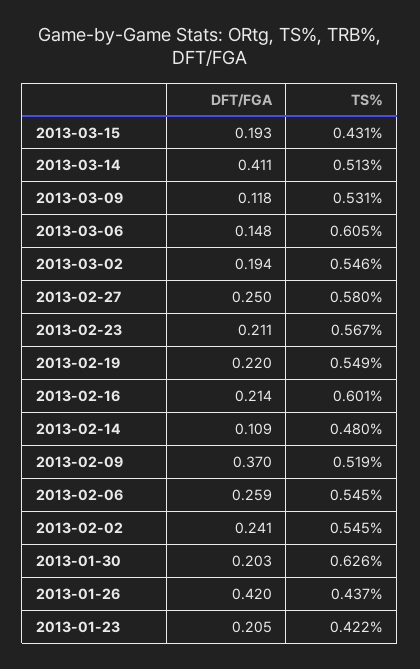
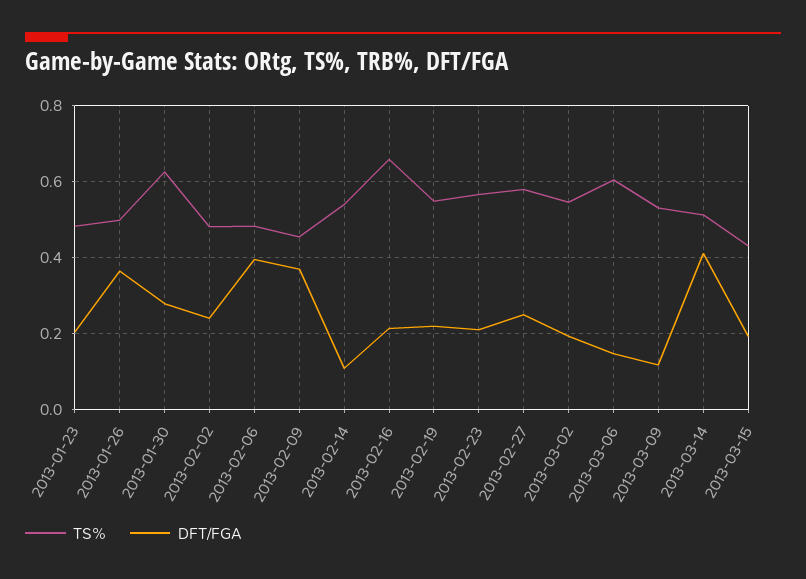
  {
    "DFT/FGA": {
      "2013-03-15": 0.193,
      "2013-03-14": 0.411,
      "2013-03-09": 0.118,
      "2013-03-06": 0.148,
      "2013-03-02": 0.194,
      "2013-02-27": 0.25,
      "2013-02-23": 0.211,
      "2013-02-19": 0.22,
      "2013-02-16": 0.214,
      "2013-02-14": 0.109,
      "2013-02-09": 0.37,
-     "2013-02-06": 0.259,
+     "2013-02-06": 0.4,
      "2013-02-02": 0.241,
-     "2013-01-30": 0.203,
+     "2013-01-30": 0.28,
-     "2013-01-26": 0.42,
+     "2013-01-26": 0.36,
      "2013-01-23": 0.205
    },
    "TS%": {
      "2013-03-15": 0.431,
      "2013-03-14": 0.513,
      "2013-03-09": 0.531,
      "2013-03-06": 0.605,
      "2013-03-02": 0.546,
      "2013-02-27": 0.58,
      "2013-02-23": 0.567,
      "2013-02-19": 0.549,
-     "2013-02-16": 0.601,
+     "2013-02-16": 0.66,
-     "2013-02-14": 0.48,
+     "2013-02-14": 0.54,
-     "2013-02-09": 0.519,
+     "2013-02-09": 0.46,
-     "2013-02-06": 0.545,
+     "2013-02-06": 0.48,
-     "2013-02-02": 0.545,
+     "2013-02-02": 0.48,
      "2013-01-30": 0.626,
-     "2013-01-26": 0.437,
+     "2013-01-26": 0.5,
-     "2013-01-23": 0.422
+     "2013-01-23": 0.48
    }
  }

